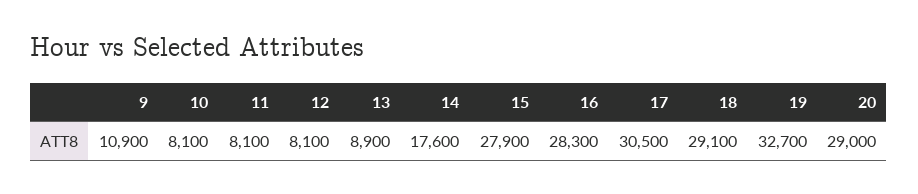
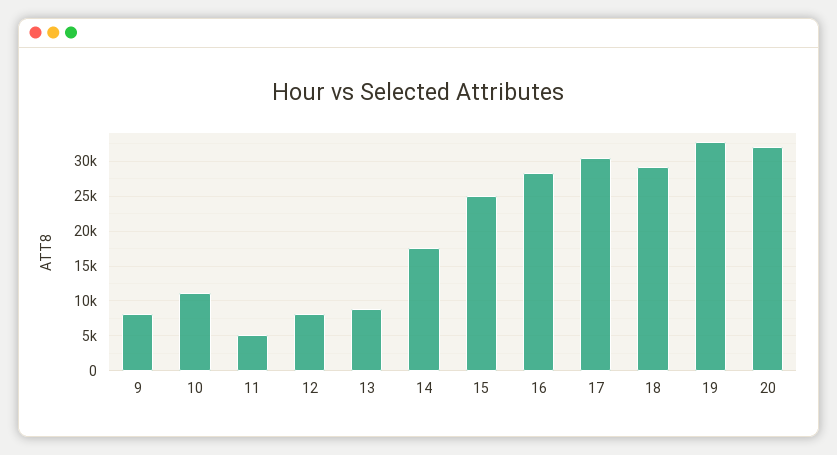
  {
-   "9": 10900,
+   "9": 8000,
-   "10": 8100,
+   "10": 11000,
-   "11": 8100,
+   "11": 5000,
    "12": 8100,
    "13": 8900,
    "14": 17600,
-   "15": 27900,
+   "15": 25000,
    "16": 28300,
    "17": 30500,
    "18": 29100,
    "19": 32700,
-   "20": 29000
+   "20": 32000
  }

